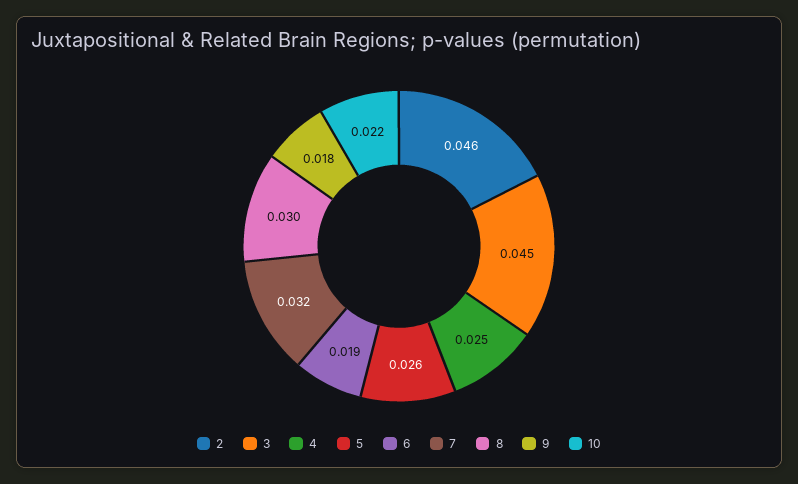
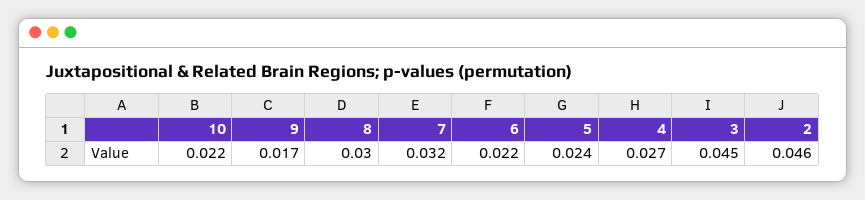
  {
    "2": 0.046,
    "3": 0.045,
-   "4": 0.025,
+   "4": 0.027,
-   "5": 0.026,
+   "5": 0.024,
-   "6": 0.019,
+   "6": 0.022,
    "7": 0.032,
    "8": 0.03,
-   "9": 0.018,
+   "9": 0.017,
    "10": 0.022
  }

